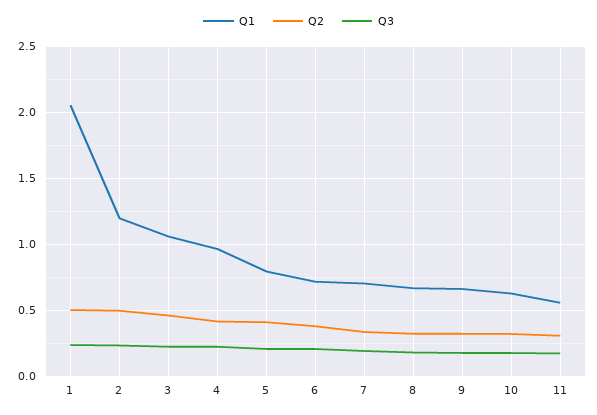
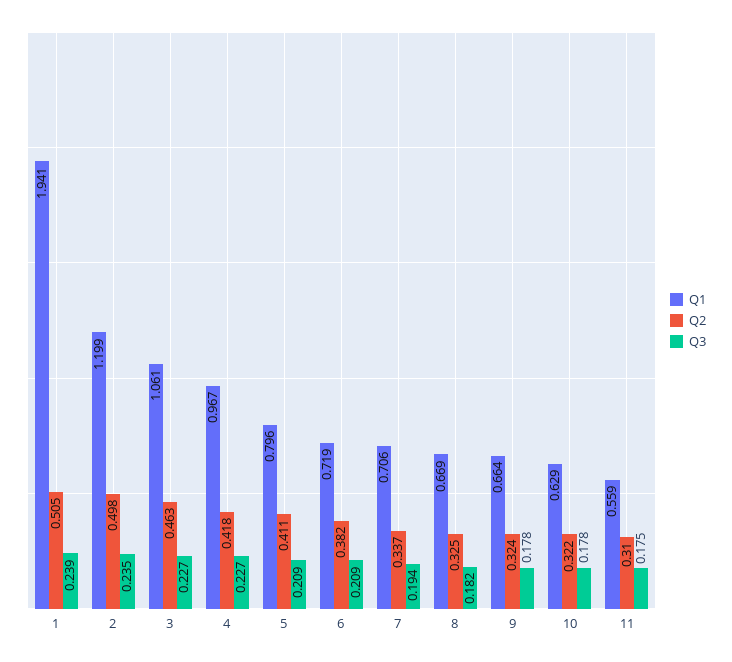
  {
    "Q1": {
-     "1": 2.05,
+     "1": 1.941,
      "2": 1.199,
      "3": 1.061,
      "4": 0.967,
      "5": 0.796,
      "6": 0.719,
      "7": 0.706,
      "8": 0.669,
      "9": 0.664,
      "10": 0.629,
      "11": 0.559
    },
    "Q2": {
      "1": 0.505,
      "2": 0.498,
      "3": 0.463,
      "4": 0.418,
      "5": 0.411,
      "6": 0.382,
      "7": 0.337,
      "8": 0.325,
      "9": 0.324,
      "10": 0.322,
      "11": 0.31
    },
    "Q3": {
      "1": 0.239,
      "2": 0.235,
      "3": 0.227,
      "4": 0.227,
      "5": 0.209,
      "6": 0.209,
      "7": 0.194,
      "8": 0.182,
      "9": 0.178,
      "10": 0.178,
      "11": 0.175
    }
  }

